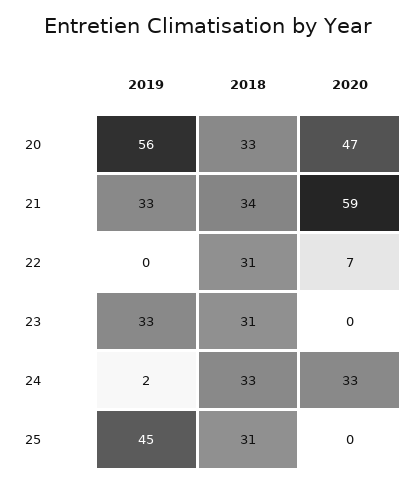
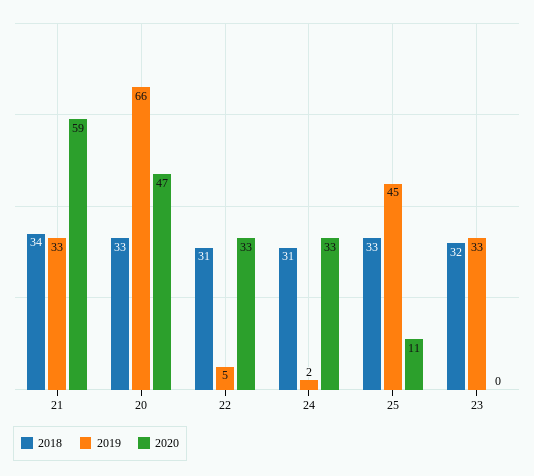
  {
    "2019": {
-     "20": 56,
+     "20": 66,
      "21": 33,
-     "22": 0,
+     "22": 5,
      "23": 33,
      "24": 2,
      "25": 45
    },
    "2018": {
      "20": 33,
      "21": 34,
      "22": 31,
-     "23": 31,
+     "23": 32,
-     "24": 33,
+     "24": 31,
-     "25": 31
+     "25": 33
    },
    "2020": {
      "20": 47,
      "21": 59,
-     "22": 7,
+     "22": 33,
      "23": 0,
      "24": 33,
-     "25": 0
+     "25": 11
    }
  }

